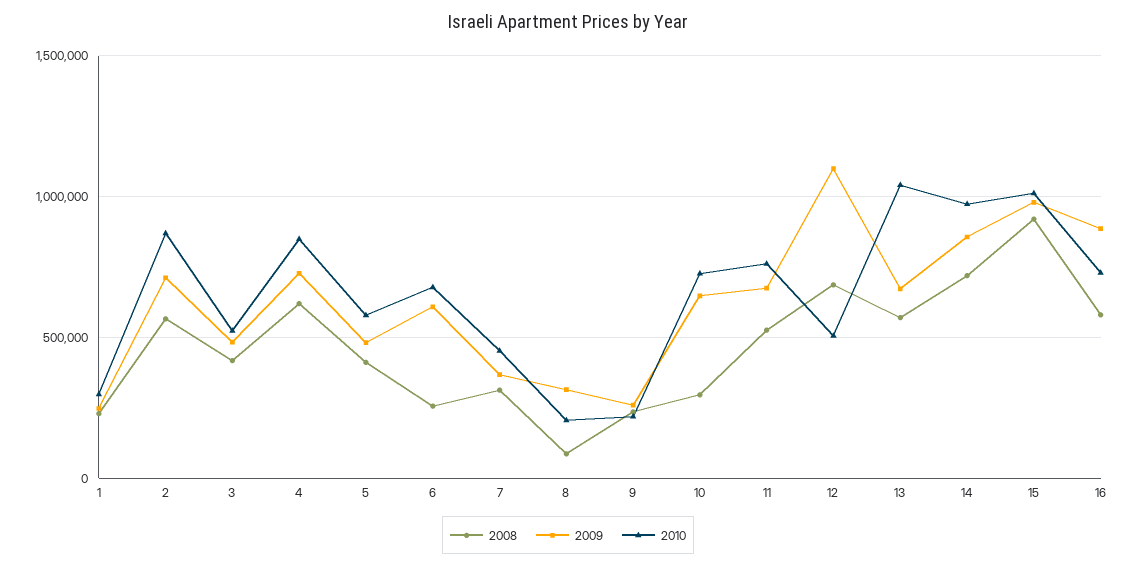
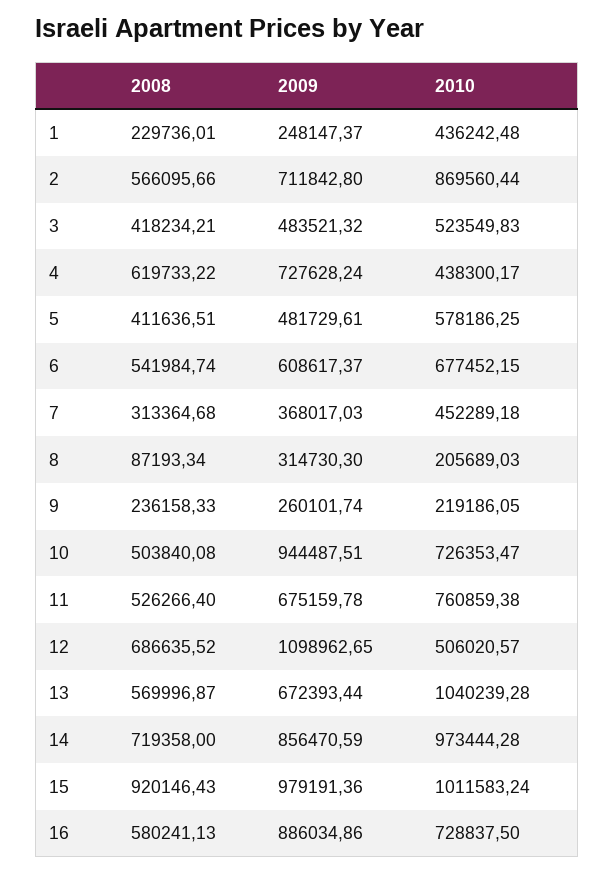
  {
    "2008": {
      "1": 229736.01,
      "2": 566095.66,
      "3": 418234.21,
      "4": 619733.22,
      "5": 411636.51,
-     "6": 250000,
+     "6": 541984.74,
      "7": 313364.68,
      "8": 87193.34,
      "9": 236158.33,
-     "10": 300000,
+     "10": 503840.08,
      "11": 526266.4,
      "12": 686635.52,
      "13": 569996.87,
      "14": 719358,
      "15": 920146.43,
      "16": 580241.13
    },
    "2009": {
      "1": 248147.37,
      "2": 711842.8,
      "3": 483521.32,
      "4": 727628.24,
      "5": 481729.61,
      "6": 608617.37,
      "7": 368017.03,
      "8": 314730.3,
      "9": 260101.74,
-     "10": 650000,
+     "10": 944487.51,
      "11": 675159.78,
      "12": 1098962.65,
      "13": 672393.44,
      "14": 856470.59,
      "15": 979191.36,
      "16": 886034.86
    },
    "2010": {
-     "1": 300000,
+     "1": 436242.48,
      "2": 869560.44,
      "3": 523549.83,
-     "4": 850000,
+     "4": 438300.17,
      "5": 578186.25,
      "6": 677452.15,
      "7": 452289.18,
      "8": 205689.03,
      "9": 219186.05,
      "10": 726353.47,
      "11": 760859.38,
      "12": 506020.57,
      "13": 1040239.28,
      "14": 973444.28,
      "15": 1011583.24,
      "16": 728837.5
    }
  }

